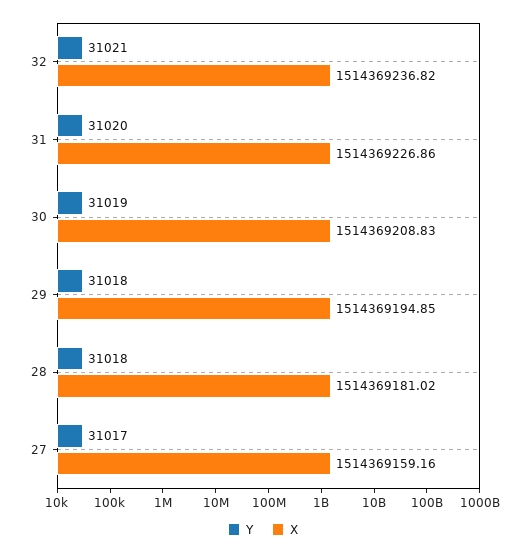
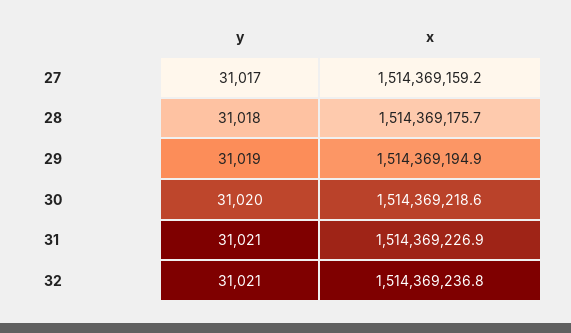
  {
    "Y": {
      "32": 31021,
-     "31": 31020,
+     "31": 31021,
-     "30": 31019,
+     "30": 31020,
-     "29": 31018,
+     "29": 31019,
      "28": 31018,
      "27": 31017
    },
    "X": {
      "32": 1514369236.82,
      "31": 1514369226.86,
-     "30": 1514369208.83,
+     "30": 1514369218.6,
      "29": 1514369194.85,
-     "28": 1514369181.02,
+     "28": 1514369175.7,
      "27": 1514369159.16
    }
  }

